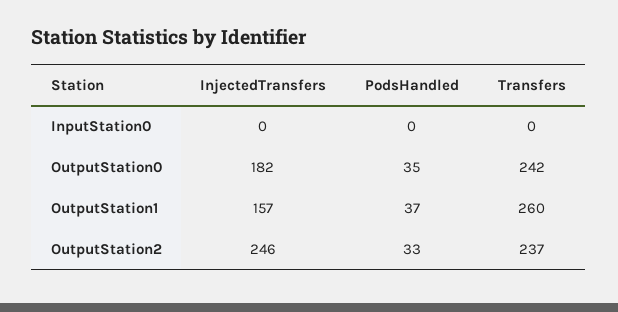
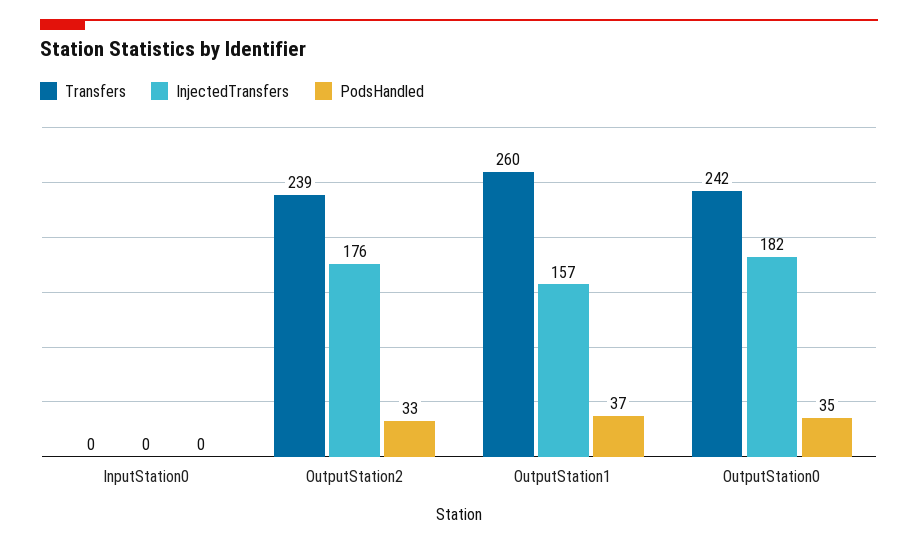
  {
    "InjectedTransfers": {
      "InputStation0": 0,
      "OutputStation0": 182,
      "OutputStation1": 157,
-     "OutputStation2": 246
+     "OutputStation2": 176
    },
    "PodsHandled": {
      "InputStation0": 0,
      "OutputStation0": 35,
      "OutputStation1": 37,
      "OutputStation2": 33
    },
    "Transfers": {
      "InputStation0": 0,
      "OutputStation0": 242,
      "OutputStation1": 260,
-     "OutputStation2": 237
+     "OutputStation2": 239
    }
  }

